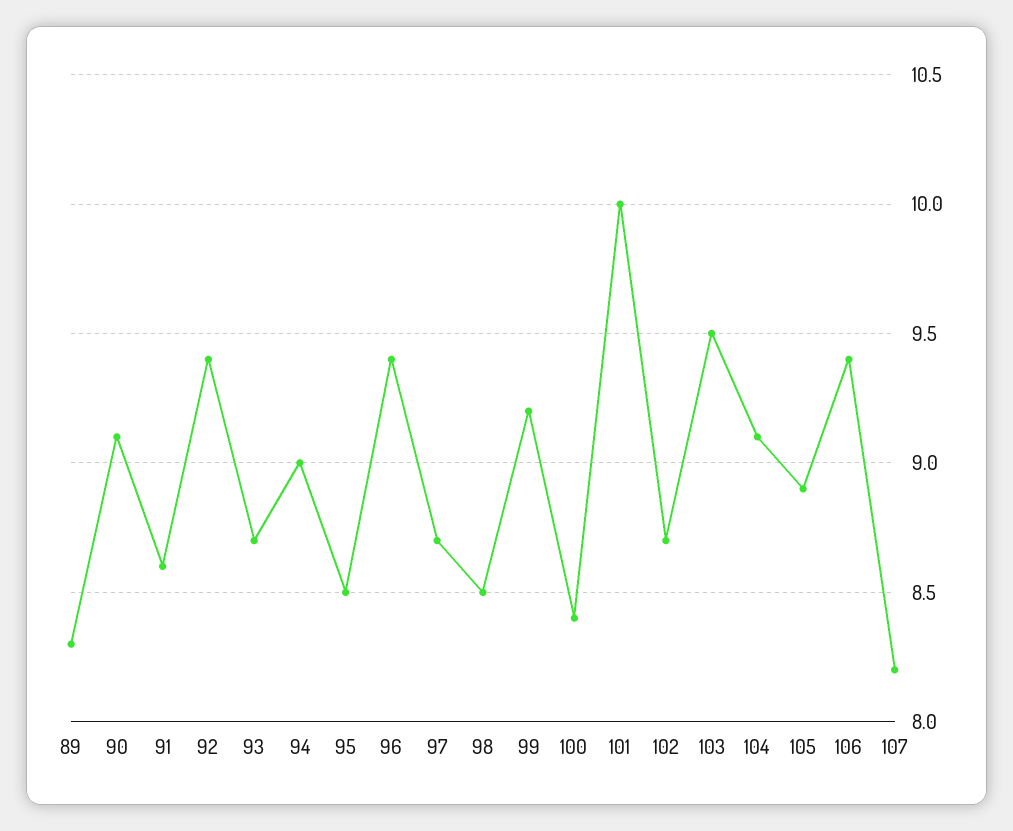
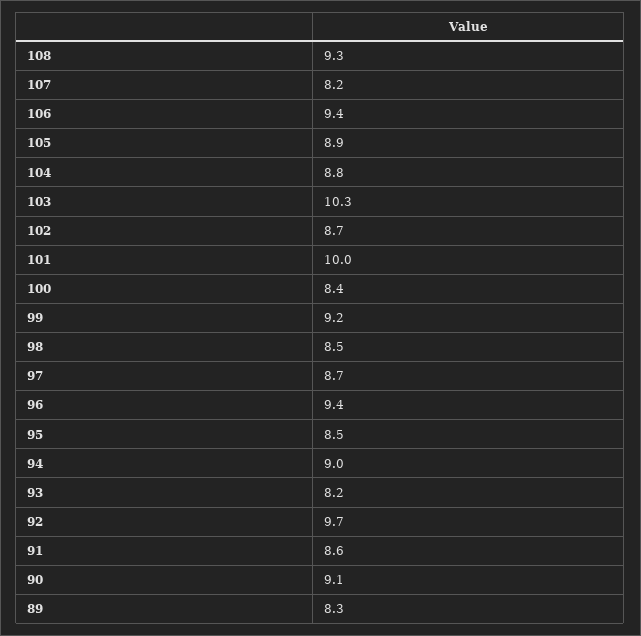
  {
    "89": 8.3,
    "90": 9.1,
    "91": 8.6,
-   "92": 9.4,
+   "92": 9.7,
-   "93": 8.7,
+   "93": 8.2,
    "94": 9,
    "95": 8.5,
    "96": 9.4,
    "97": 8.7,
    "98": 8.5,
    "99": 9.2,
    "100": 8.4,
    "101": 10,
    "102": 8.7,
-   "103": 9.5,
+   "103": 10.3,
-   "104": 9.1,
+   "104": 8.8,
    "105": 8.9,
    "106": 9.4,
-   "107": 8.2
+   "107": 8.2,
+   "108": 9.3
  }

